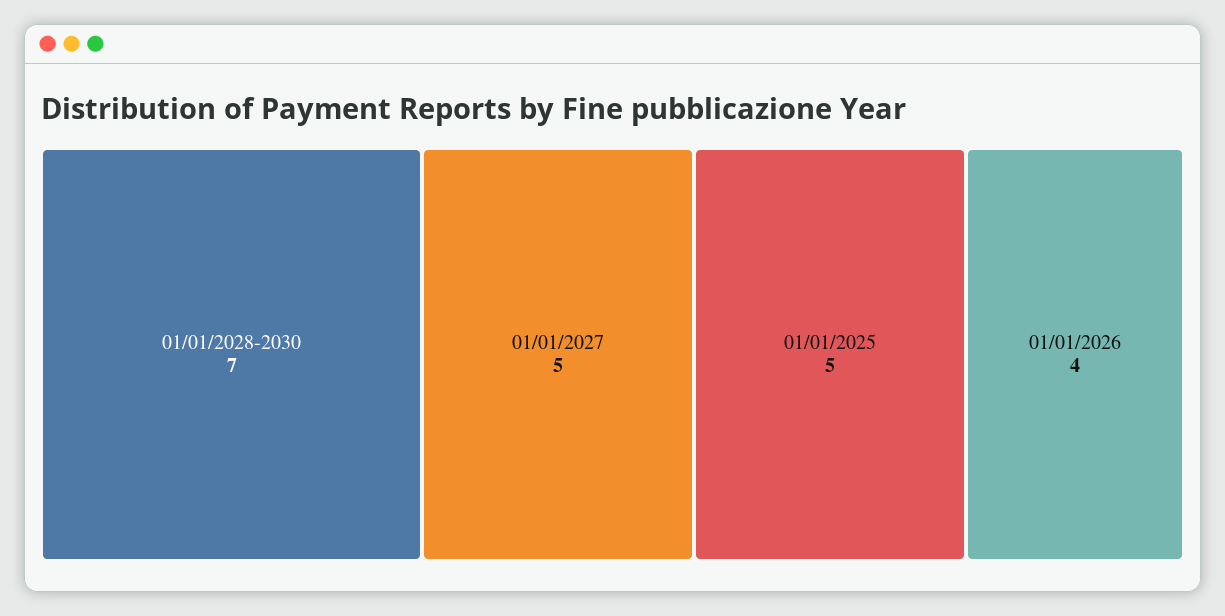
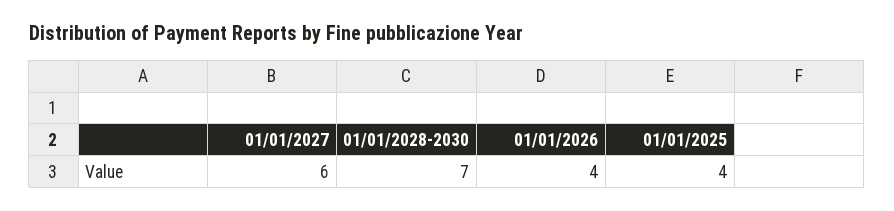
  {
    "01/01/2028-2030": 7,
-   "01/01/2027": 5,
+   "01/01/2027": 6,
-   "01/01/2025": 5,
+   "01/01/2025": 4,
    "01/01/2026": 4
  }

